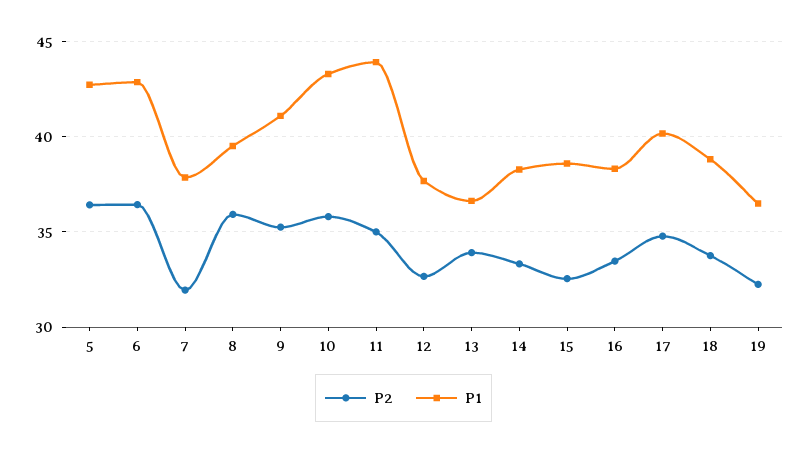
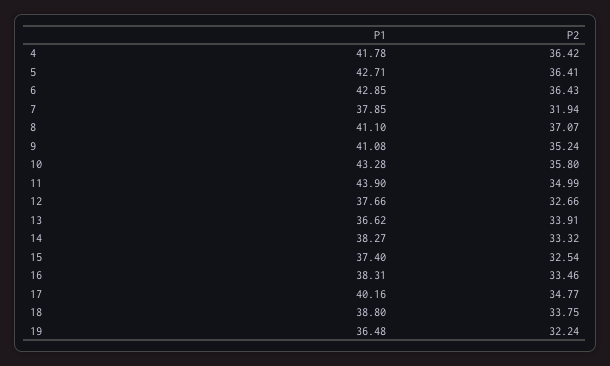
  {
    "P2": {
      "5": 36.41,
      "6": 36.43,
      "7": 31.94,
-     "8": 36,
+     "8": 37.07,
      "9": 35.24,
      "10": 35.8,
      "11": 34.99,
      "12": 32.66,
      "13": 33.91,
      "14": 33.32,
      "15": 32.54,
      "16": 33.46,
      "17": 34.77,
      "18": 33.75,
-     "19": 32.24
+     "19": 32.24,
+     "4": 36.42
    },
    "P1": {
      "5": 42.71,
      "6": 42.85,
      "7": 37.85,
-     "8": 39.5,
+     "8": 41.1,
      "9": 41.08,
      "10": 43.28,
      "11": 43.9,
      "12": 37.66,
      "13": 36.62,
      "14": 38.27,
-     "15": 38.5,
+     "15": 37.4,
      "16": 38.31,
      "17": 40.16,
      "18": 38.8,
-     "19": 36.48
+     "19": 36.48,
+     "4": 41.78
    }
  }

